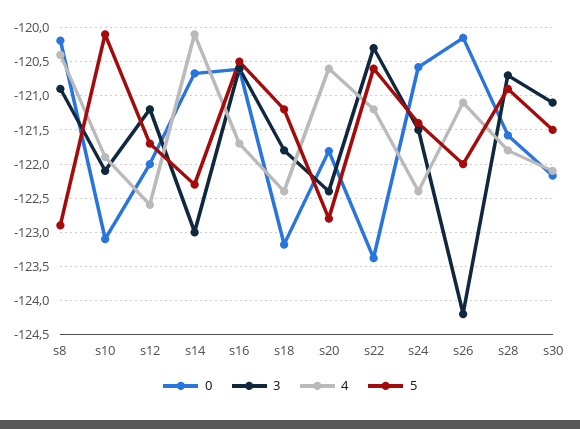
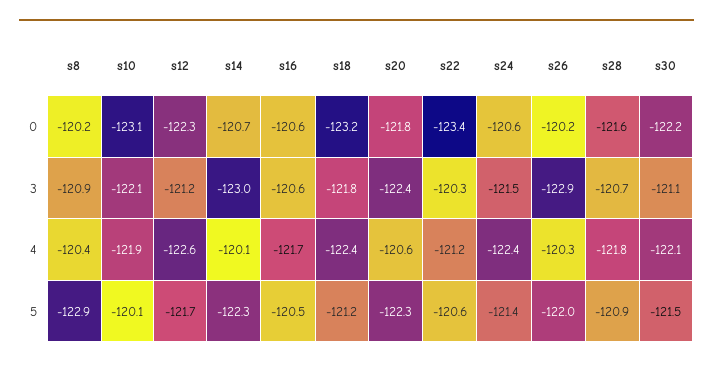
  {
    "0": {
      "s8": -120.2,
      "s10": -123.1,
-     "s12": -122,
+     "s12": -122.3,
      "s14": -120.7,
      "s16": -120.6,
      "s18": -123.2,
      "s20": -121.8,
      "s22": -123.4,
      "s24": -120.6,
      "s26": -120.2,
      "s28": -121.6,
      "s30": -122.2
    },
    "3": {
      "s8": -120.9,
      "s10": -122.1,
      "s12": -121.2,
      "s14": -123,
      "s16": -120.6,
      "s18": -121.8,
      "s20": -122.4,
      "s22": -120.3,
      "s24": -121.5,
-     "s26": -124.2,
+     "s26": -122.9,
      "s28": -120.7,
      "s30": -121.1
    },
    "4": {
      "s8": -120.4,
      "s10": -121.9,
      "s12": -122.6,
      "s14": -120.1,
      "s16": -121.7,
      "s18": -122.4,
      "s20": -120.6,
      "s22": -121.2,
      "s24": -122.4,
-     "s26": -121.1,
+     "s26": -120.3,
      "s28": -121.8,
      "s30": -122.1
    },
    "5": {
      "s8": -122.9,
      "s10": -120.1,
      "s12": -121.7,
      "s14": -122.3,
      "s16": -120.5,
      "s18": -121.2,
-     "s20": -122.8,
+     "s20": -122.3,
      "s22": -120.6,
      "s24": -121.4,
      "s26": -122,
      "s28": -120.9,
      "s30": -121.5
    }
  }

